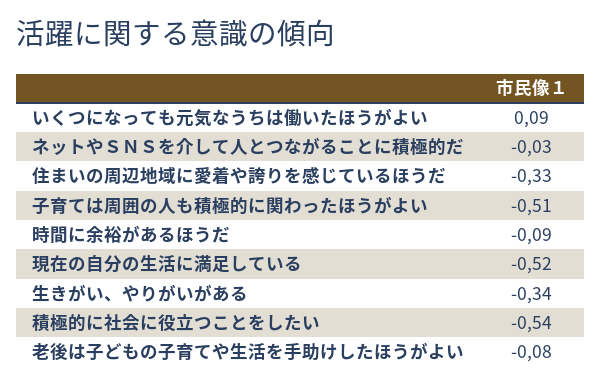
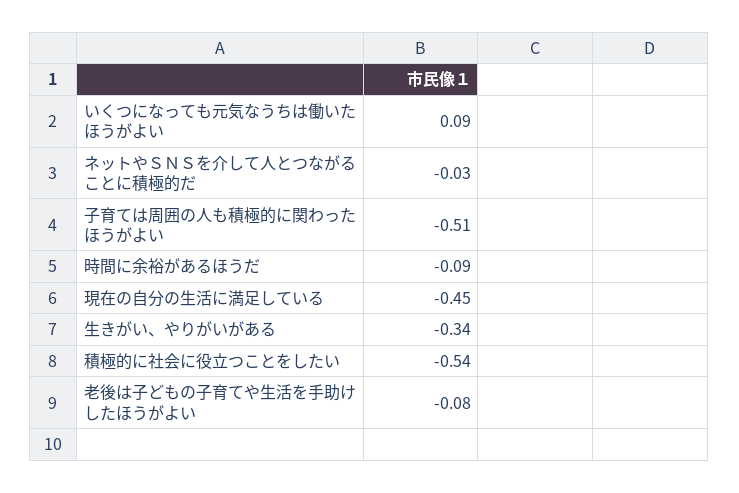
  {
    "いくつになっても元気なうちは働いたほうがよい": 0.09,
    "ネットやＳＮＳを介して人とつながることに積極的だ": -0.03,
-   "住まいの周辺地域に愛着や誇りを感じているほうだ": -0.33,
    "子育ては周囲の人も積極的に関わったほうがよい": -0.51,
    "時間に余裕があるほうだ": -0.09,
-   "現在の自分の生活に満足している": -0.52,
+   "現在の自分の生活に満足している": -0.45,
    "生きがい、やりがいがある": -0.34,
    "積極的に社会に役立つことをしたい": -0.54,
    "老後は子どもの子育てや生活を手助けしたほうがよい": -0.08
  }

